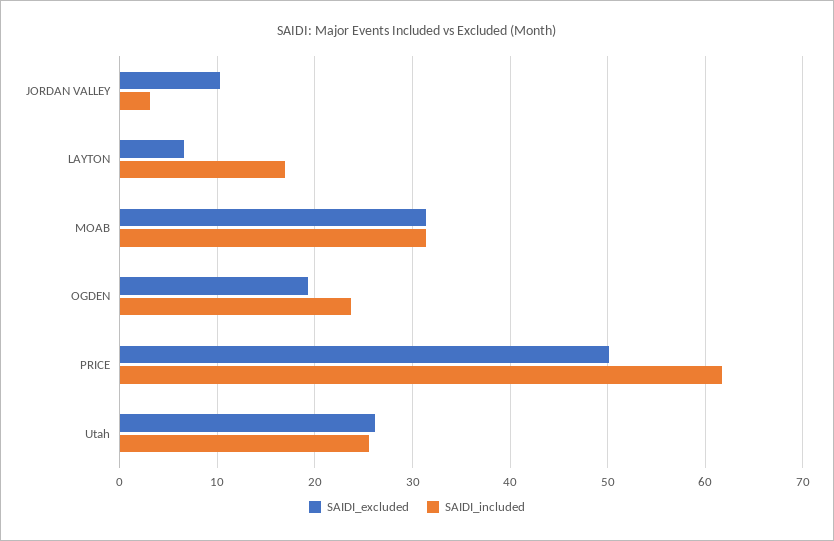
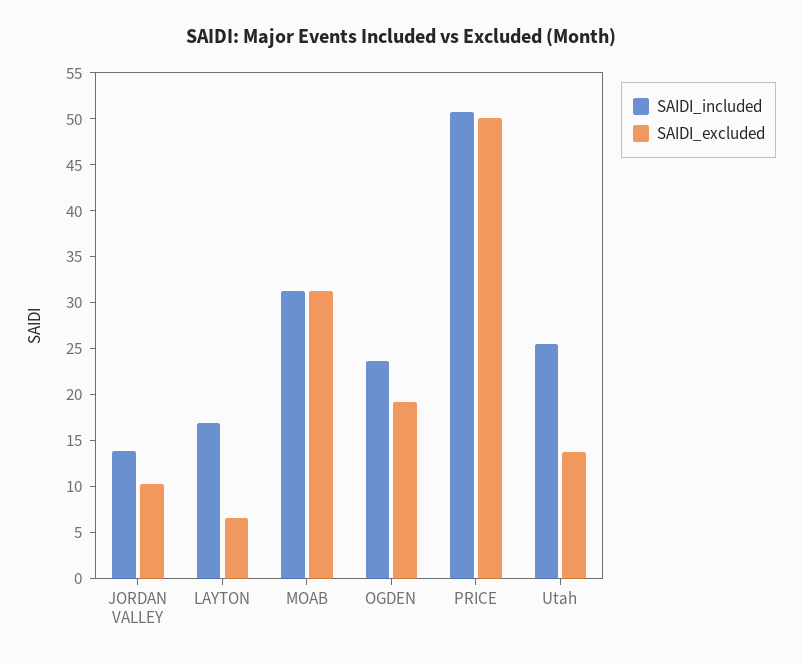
  {
    "SAIDI_excluded": {
      "JORDAN VALLEY": 10,
      "LAYTON": 7,
      "MOAB": 31,
      "OGDEN": 19,
      "PRICE": 50,
-     "Utah": 26
+     "Utah": 14
    },
    "SAIDI_included": {
-     "JORDAN VALLEY": 3,
+     "JORDAN VALLEY": 14,
      "LAYTON": 17,
      "MOAB": 31,
      "OGDEN": 24,
-     "PRICE": 62,
+     "PRICE": 51,
      "Utah": 26
    }
  }

